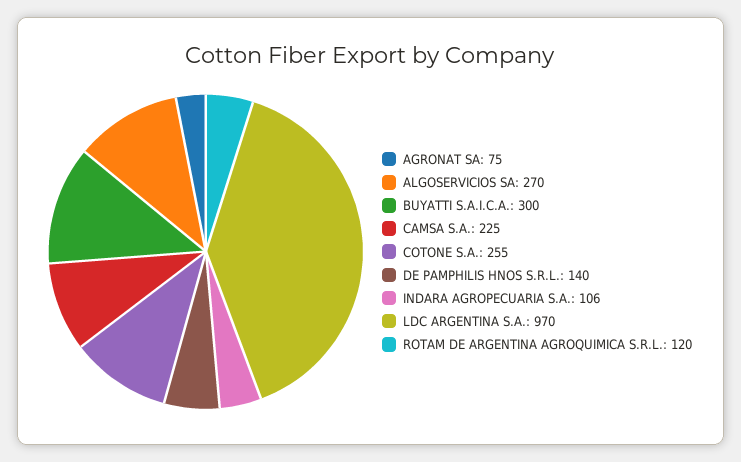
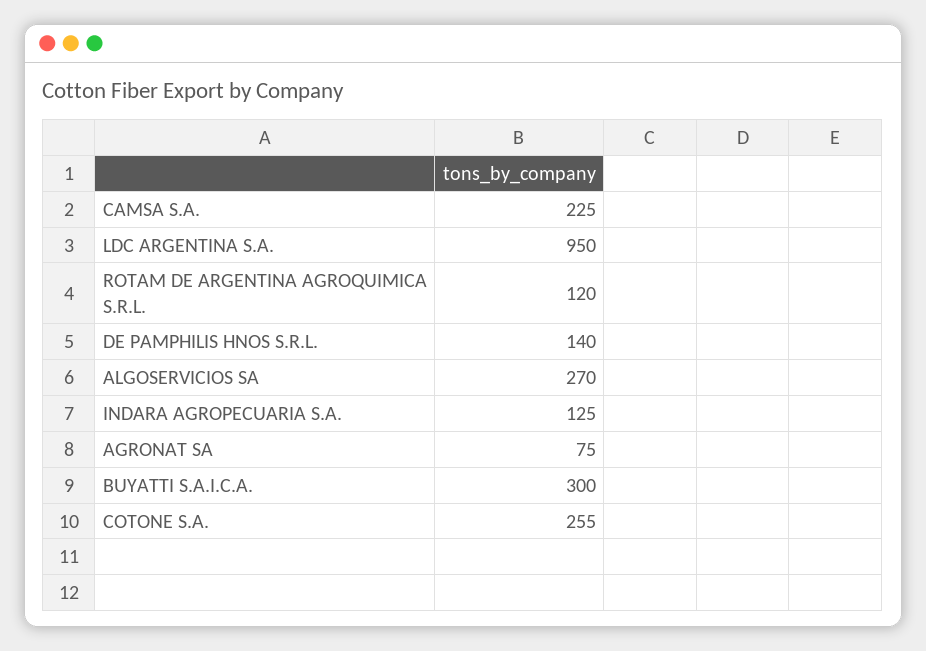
  {
    "AGRONAT SA": 75,
    "ALGOSERVICIOS SA": 270,
    "BUYATTI S.A.I.C.A.": 300,
    "CAMSA S.A.": 225,
    "COTONE S.A.": 255,
    "DE PAMPHILIS HNOS S.R.L.": 140,
-   "INDARA AGROPECUARIA S.A.": 106,
+   "INDARA AGROPECUARIA S.A.": 125,
-   "LDC ARGENTINA S.A.": 970,
+   "LDC ARGENTINA S.A.": 950,
    "ROTAM DE ARGENTINA AGROQUIMICA S.R.L.": 120
  }

